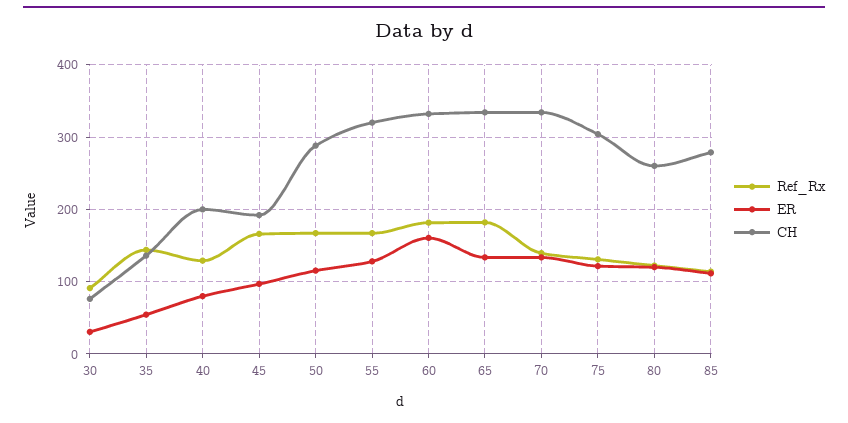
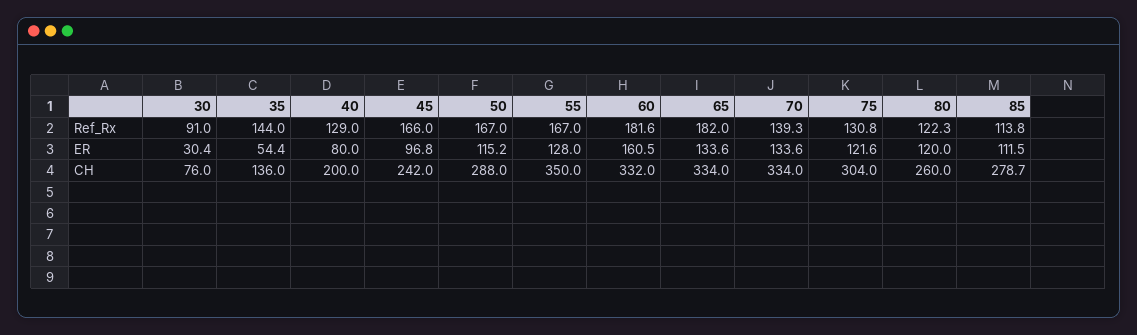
  {
    "Ref_Rx": {
      "30": 91,
      "35": 144,
      "40": 129,
      "45": 166,
      "50": 167,
      "55": 167,
      "60": 181.6,
      "65": 182,
      "70": 139.3,
      "75": 130.8,
      "80": 122.3,
      "85": 113.8
    },
    "ER": {
      "30": 30.4,
      "35": 54.4,
      "40": 80,
      "45": 96.8,
      "50": 115.2,
      "55": 128,
      "60": 160.5,
      "65": 133.6,
      "70": 133.6,
      "75": 121.6,
      "80": 120,
      "85": 111.5
    },
    "CH": {
      "30": 76,
      "35": 136,
      "40": 200,
-     "45": 190,
+     "45": 242,
      "50": 288,
-     "55": 320,
+     "55": 350,
      "60": 332,
      "65": 334,
      "70": 334,
      "75": 304,
      "80": 260,
      "85": 278.7
    }
  }

